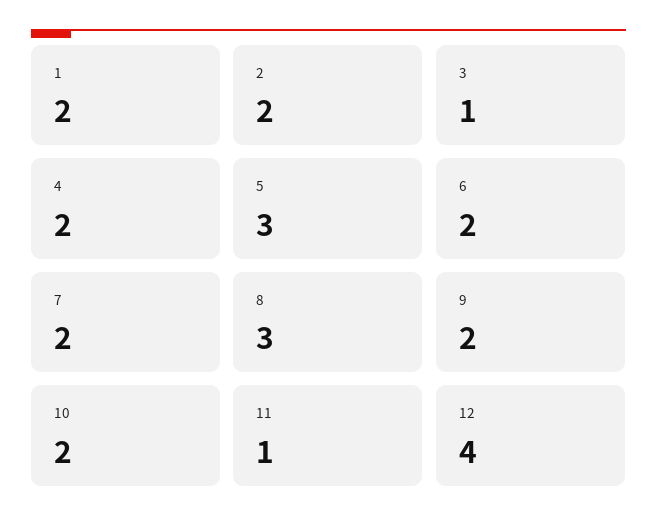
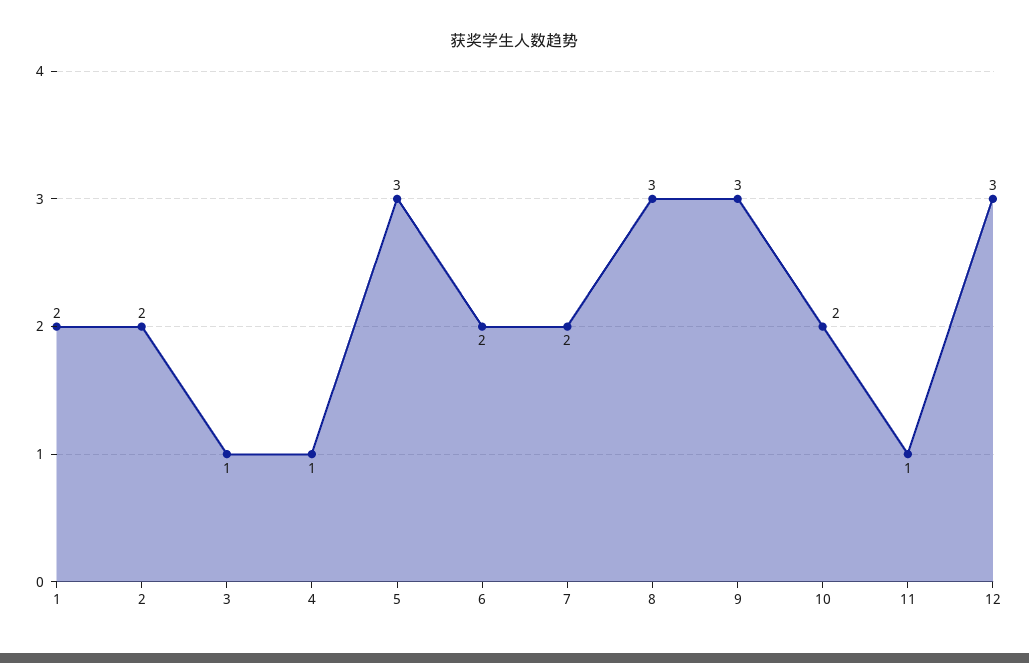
  {
    "1": 2,
    "2": 2,
    "3": 1,
-   "4": 2,
+   "4": 1,
    "5": 3,
    "6": 2,
    "7": 2,
    "8": 3,
-   "9": 2,
+   "9": 3,
    "10": 2,
    "11": 1,
-   "12": 4
+   "12": 3
  }

